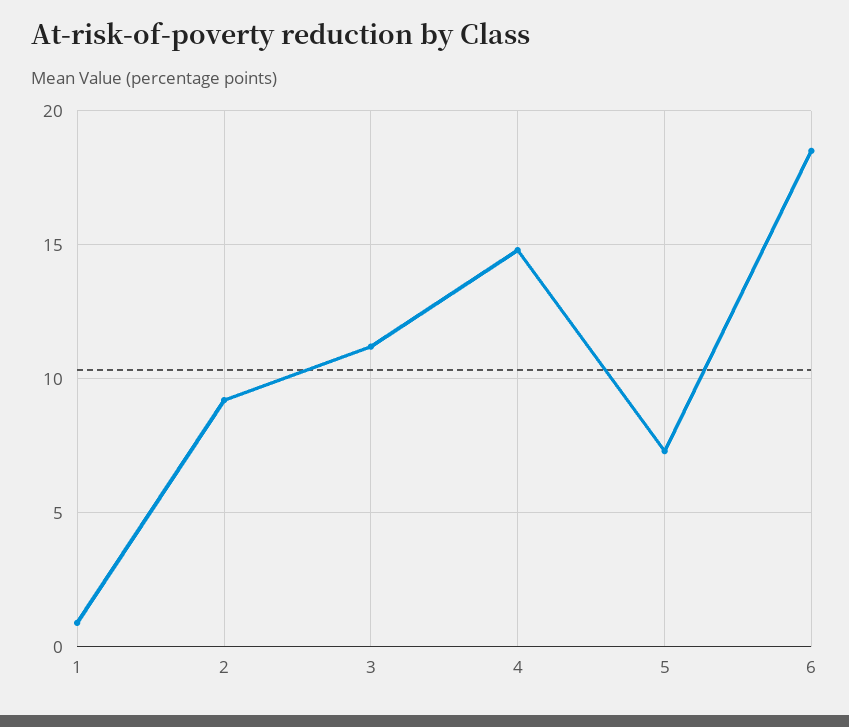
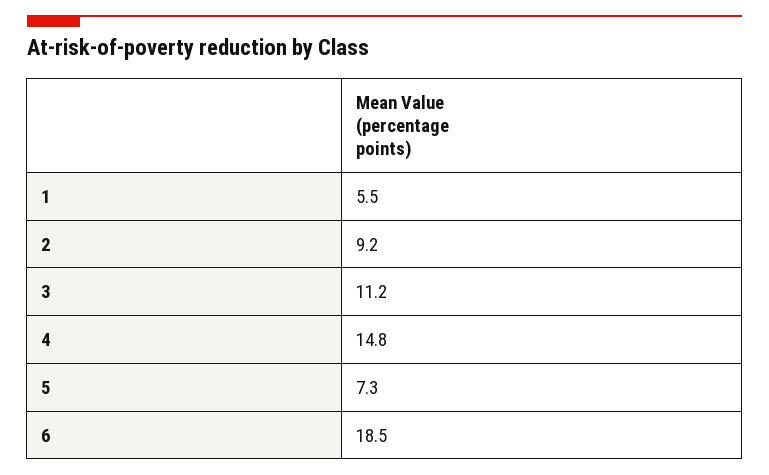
  {
-   "1": 1,
+   "1": 5.5,
    "2": 9.2,
    "3": 11.2,
    "4": 14.8,
    "5": 7.3,
    "6": 18.5
  }

